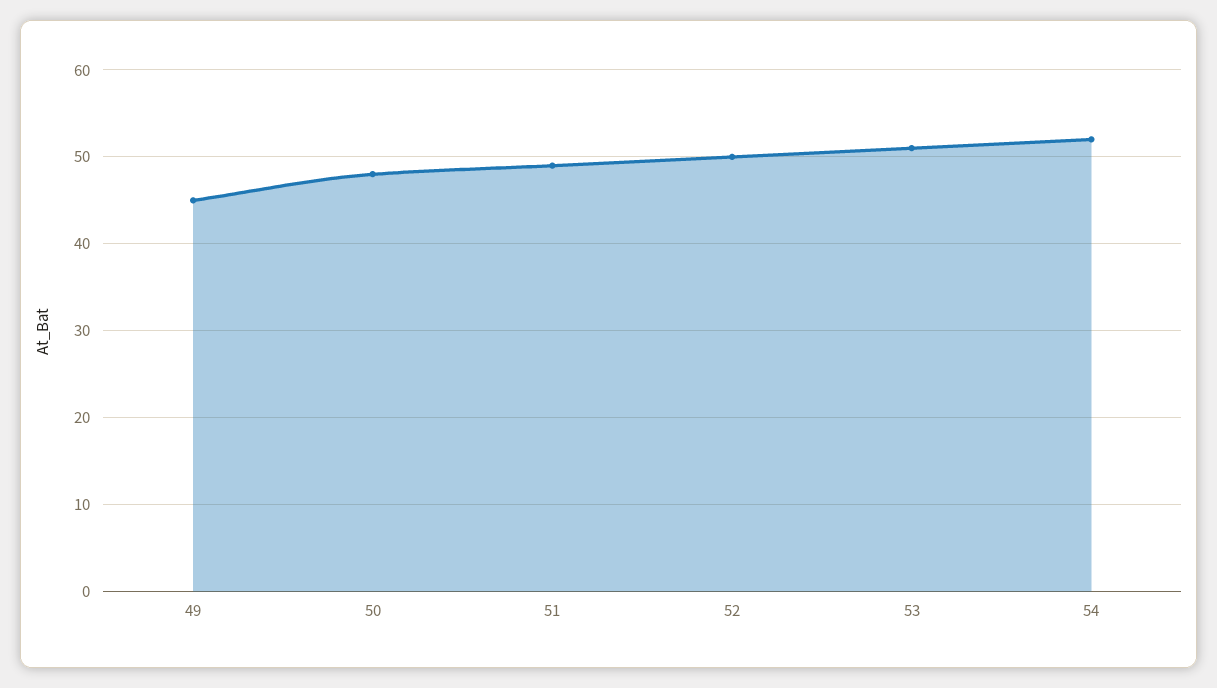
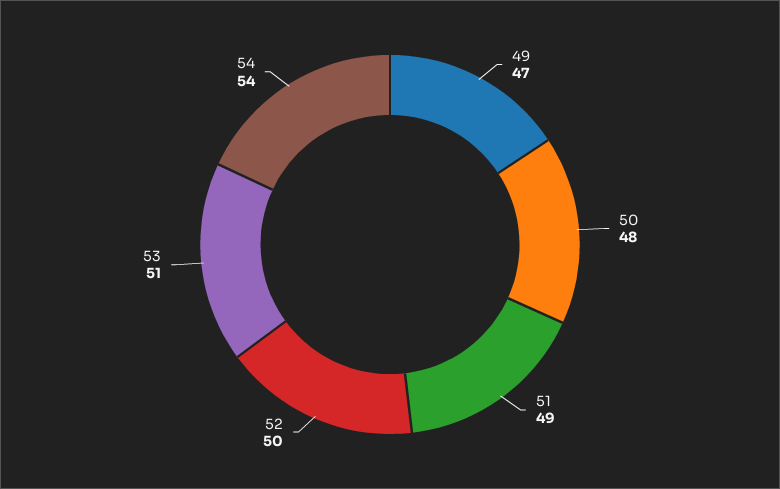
  {
-   "49": 45,
+   "49": 47,
    "50": 48,
    "51": 49,
    "52": 50,
    "53": 51,
-   "54": 52
+   "54": 54
  }

